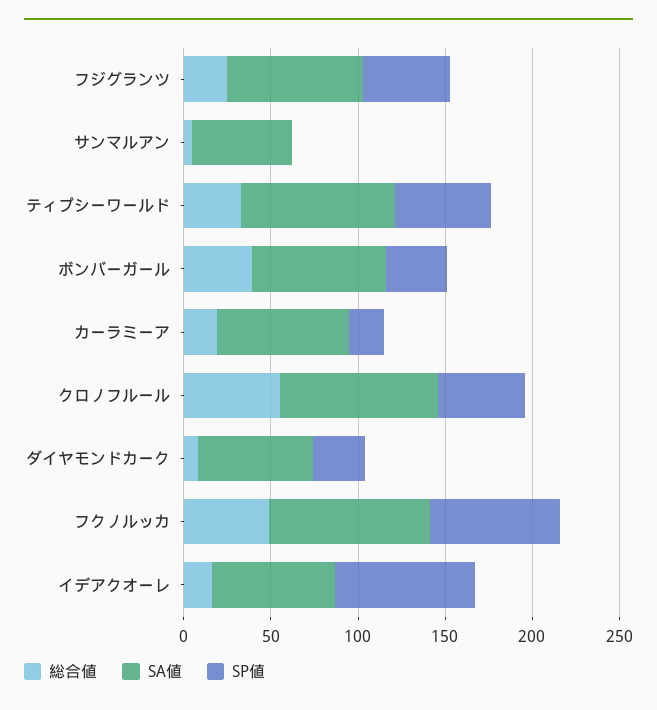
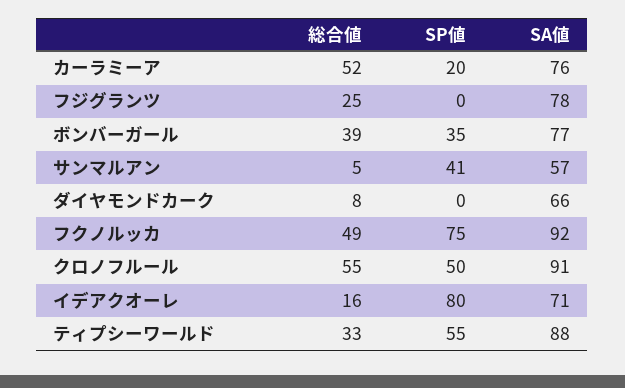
  {
    "総合値": {
      "フジグランツ": 25,
      "サンマルアン": 5,
      "ティプシーワールド": 33,
      "ボンバーガール": 39,
-     "カーラミーア": 20,
+     "カーラミーア": 52,
      "クロノフルール": 55,
      "ダイヤモンドカーク": 8,
      "フクノルッカ": 49,
      "イデアクオーレ": 16
    },
    "SA値": {
      "フジグランツ": 78,
      "サンマルアン": 57,
      "ティプシーワールド": 88,
      "ボンバーガール": 77,
      "カーラミーア": 76,
      "クロノフルール": 91,
      "ダイヤモンドカーク": 66,
      "フクノルッカ": 92,
      "イデアクオーレ": 71
    },
    "SP値": {
-     "フジグランツ": 50,
+     "フジグランツ": 0,
-     "サンマルアン": 0,
+     "サンマルアン": 41,
      "ティプシーワールド": 55,
      "ボンバーガール": 35,
      "カーラミーア": 20,
      "クロノフルール": 50,
-     "ダイヤモンドカーク": 30,
+     "ダイヤモンドカーク": 0,
      "フクノルッカ": 75,
      "イデアクオーレ": 80
    }
  }

